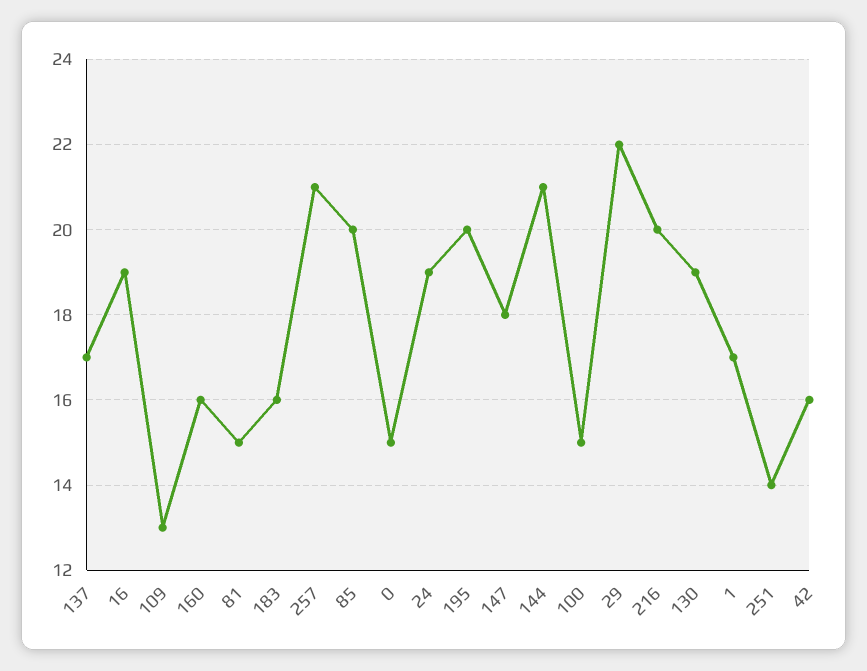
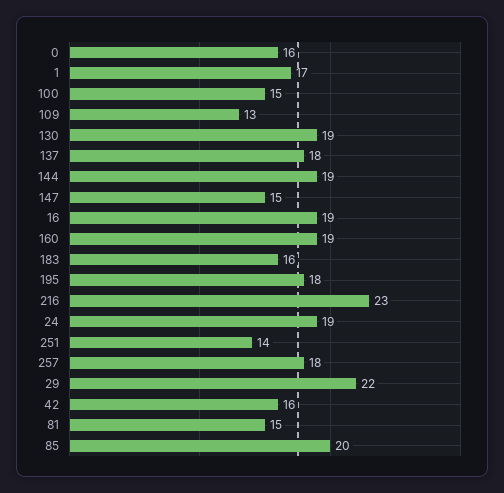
  {
-   "137": 17,
+   "137": 18,
    "16": 19,
    "109": 13,
-   "160": 16,
+   "160": 19,
    "81": 15,
    "183": 16,
-   "257": 21,
+   "257": 18,
    "85": 20,
-   "0": 15,
+   "0": 16,
    "24": 19,
-   "195": 20,
+   "195": 18,
-   "147": 18,
+   "147": 15,
-   "144": 21,
+   "144": 19,
    "100": 15,
    "29": 22,
-   "216": 20,
+   "216": 23,
    "130": 19,
    "1": 17,
    "251": 14,
    "42": 16
  }

